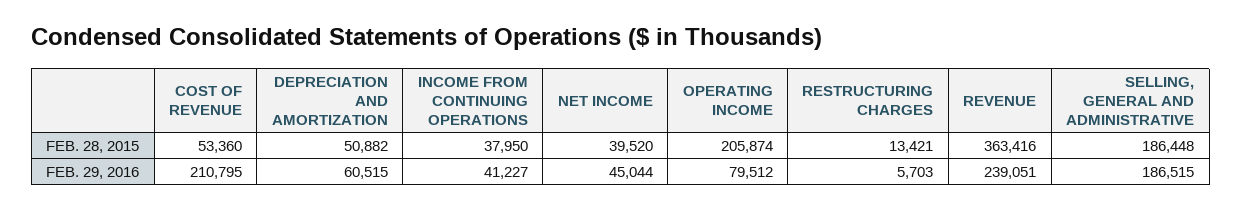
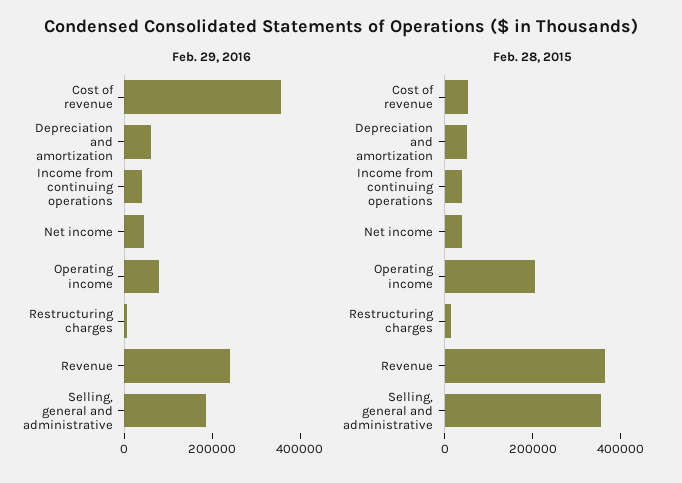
  {
    "FEB. 28, 2015": {
      "COST OF REVENUE": 53360,
      "DEPRECIATION AND AMORTIZATION": 50882,
      "INCOME FROM CONTINUING OPERATIONS": 37950,
      "NET INCOME": 39520,
      "OPERATING INCOME": 205874,
      "RESTRUCTURING CHARGES": 13421,
      "REVENUE": 363416,
-     "SELLING, GENERAL AND ADMINISTRATIVE": 186448
+     "SELLING, GENERAL AND ADMINISTRATIVE": 350000
    },
    "FEB. 29, 2016": {
-     "COST OF REVENUE": 210795,
+     "COST OF REVENUE": 350000,
      "DEPRECIATION AND AMORTIZATION": 60515,
      "INCOME FROM CONTINUING OPERATIONS": 41227,
      "NET INCOME": 45044,
      "OPERATING INCOME": 79512,
      "RESTRUCTURING CHARGES": 5703,
      "REVENUE": 239051,
      "SELLING, GENERAL AND ADMINISTRATIVE": 186515
    }
  }

